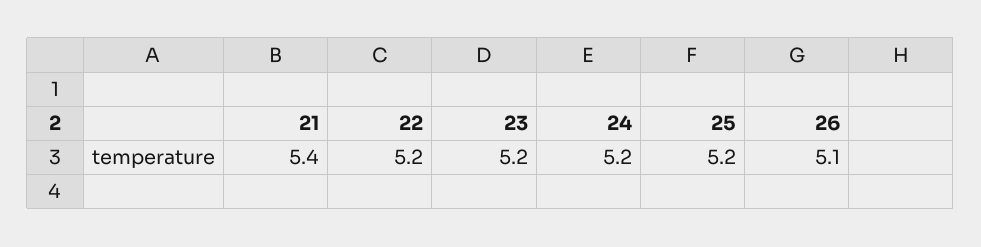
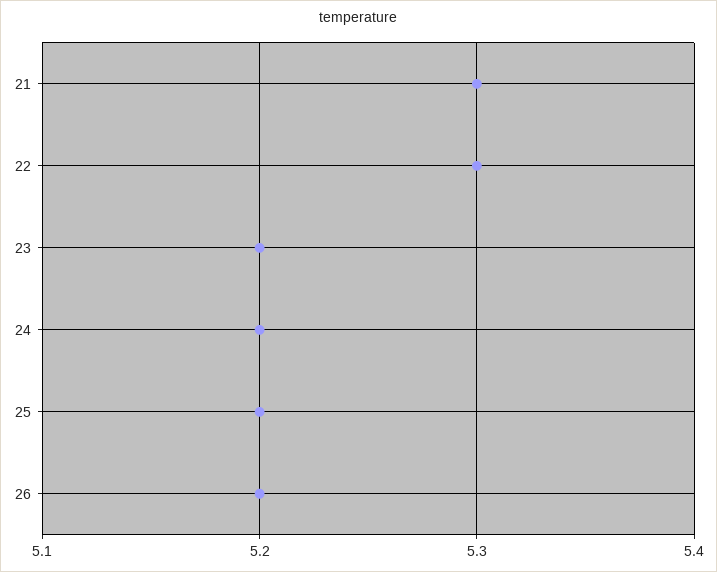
  {
-   "21": 5.4,
+   "21": 5.3,
-   "22": 5.2,
+   "22": 5.3,
    "23": 5.2,
    "24": 5.2,
    "25": 5.2,
-   "26": 5.1
+   "26": 5.2
  }

